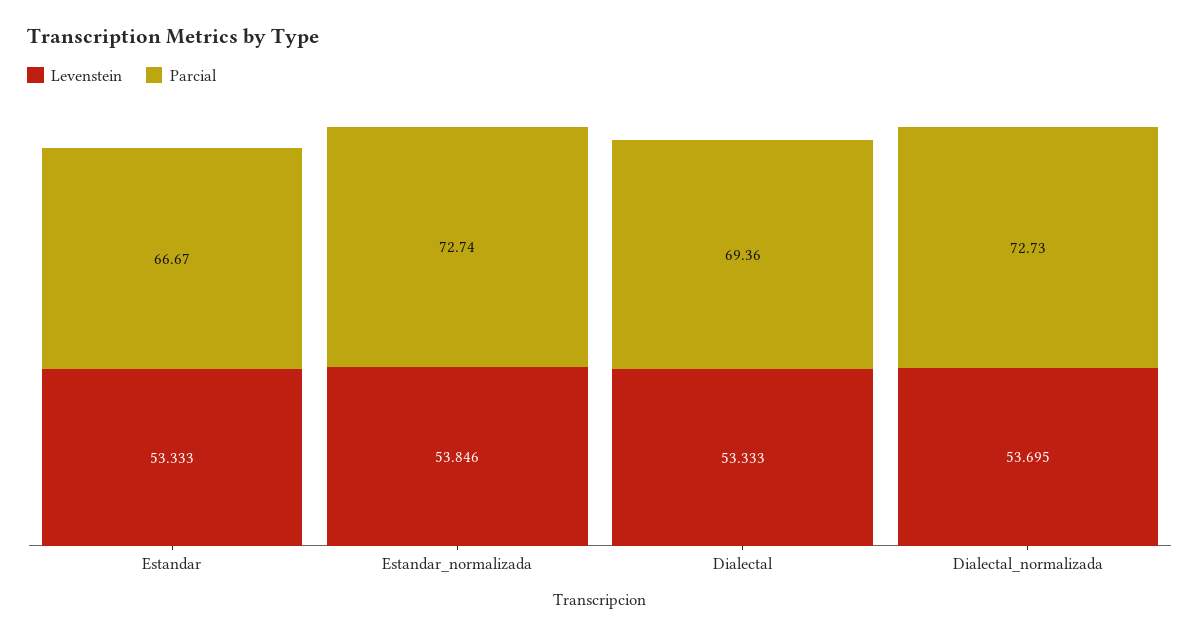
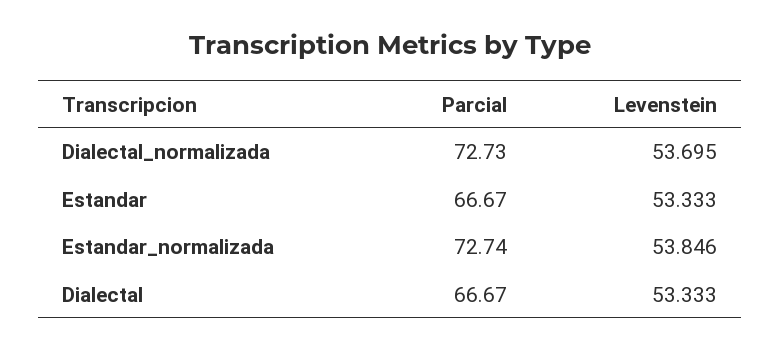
  {
    "Levenstein": {
      "Estandar": 53.333,
      "Estandar_normalizada": 53.846,
      "Dialectal": 53.333,
      "Dialectal_normalizada": 53.695
    },
    "Parcial": {
      "Estandar": 66.67,
      "Estandar_normalizada": 72.74,
-     "Dialectal": 69.36,
+     "Dialectal": 66.67,
      "Dialectal_normalizada": 72.73
    }
  }

